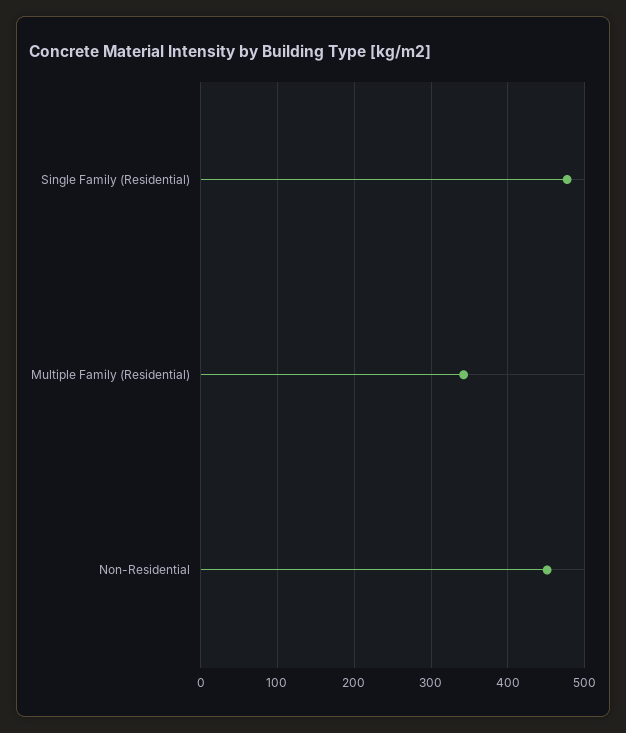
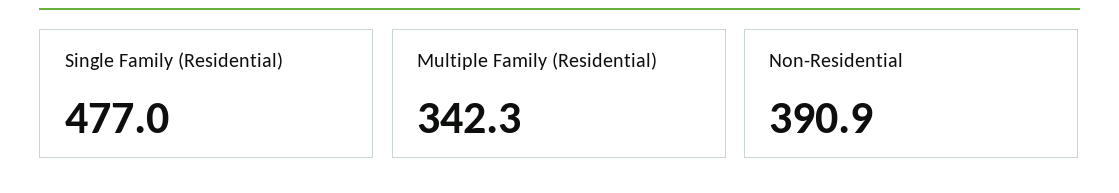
  {
    "Single Family (Residential)": 477,
    "Multiple Family (Residential)": 342.3,
-   "Non-Residential": 450
+   "Non-Residential": 390.9
  }

